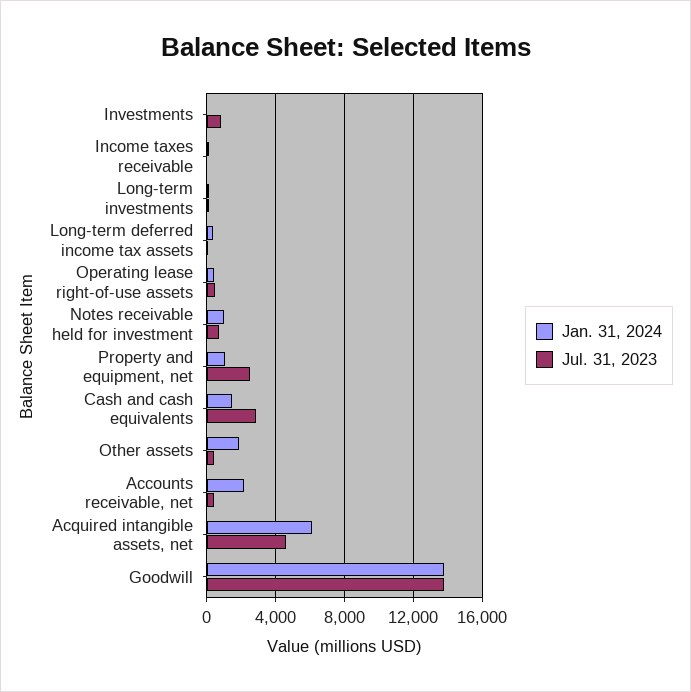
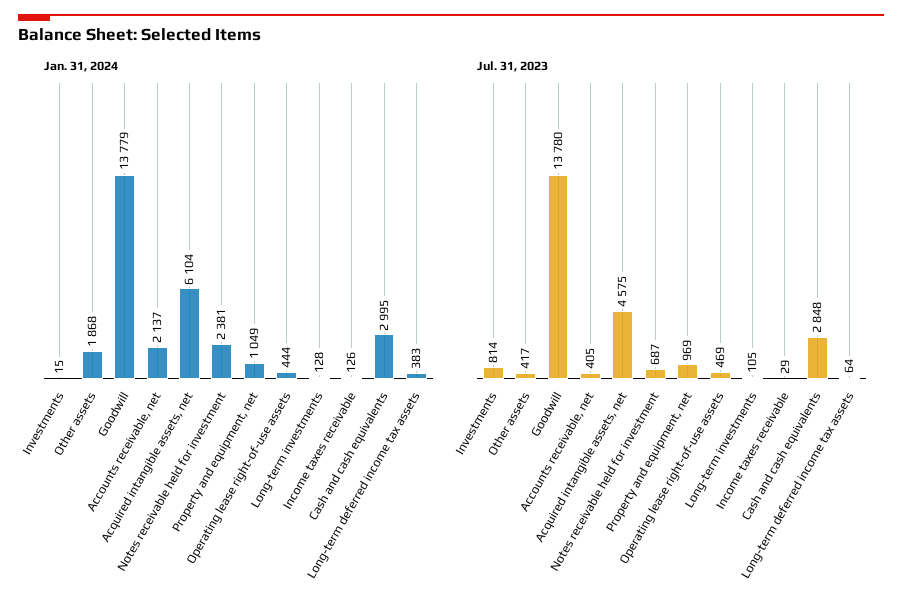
  {
    "Jan. 31, 2024": {
      "Investments": 15,
      "Income taxes receivable": 126,
      "Long-term investments": 128,
      "Long-term deferred income tax assets": 383,
      "Operating lease right-of-use assets": 444,
-     "Notes receivable held for investment": 1000,
+     "Notes receivable held for investment": 2381,
      "Property and equipment, net": 1049,
-     "Cash and cash equivalents": 1500,
+     "Cash and cash equivalents": 2995,
      "Other assets": 1868,
      "Accounts receivable, net": 2137,
      "Acquired intangible assets, net": 6104,
      "Goodwill": 13779
    },
    "Jul. 31, 2023": {
      "Investments": 814,
      "Income taxes receivable": 29,
      "Long-term investments": 105,
      "Long-term deferred income tax assets": 64,
      "Operating lease right-of-use assets": 469,
      "Notes receivable held for investment": 687,
-     "Property and equipment, net": 2500,
+     "Property and equipment, net": 969,
      "Cash and cash equivalents": 2848,
      "Other assets": 417,
      "Accounts receivable, net": 405,
      "Acquired intangible assets, net": 4575,
      "Goodwill": 13780
    }
  }

